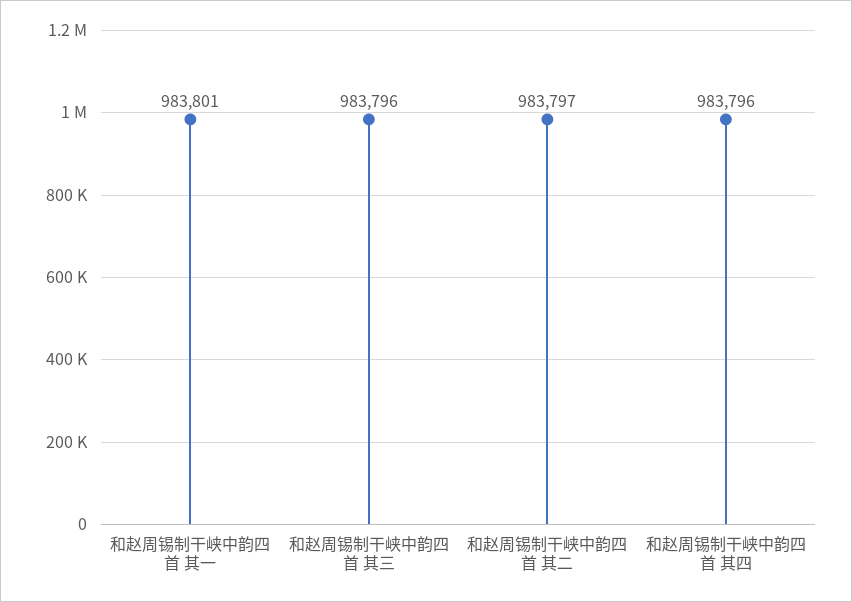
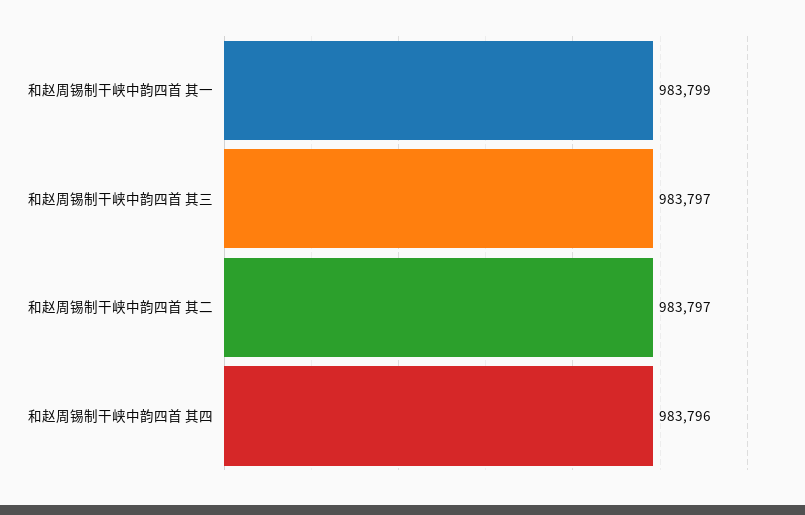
  {
-   "和赵周锡制干峡中韵四首 其一": 983801,
+   "和赵周锡制干峡中韵四首 其一": 983799,
-   "和赵周锡制干峡中韵四首 其三": 983796,
+   "和赵周锡制干峡中韵四首 其三": 983797,
    "和赵周锡制干峡中韵四首 其二": 983797,
    "和赵周锡制干峡中韵四首 其四": 983796
  }

